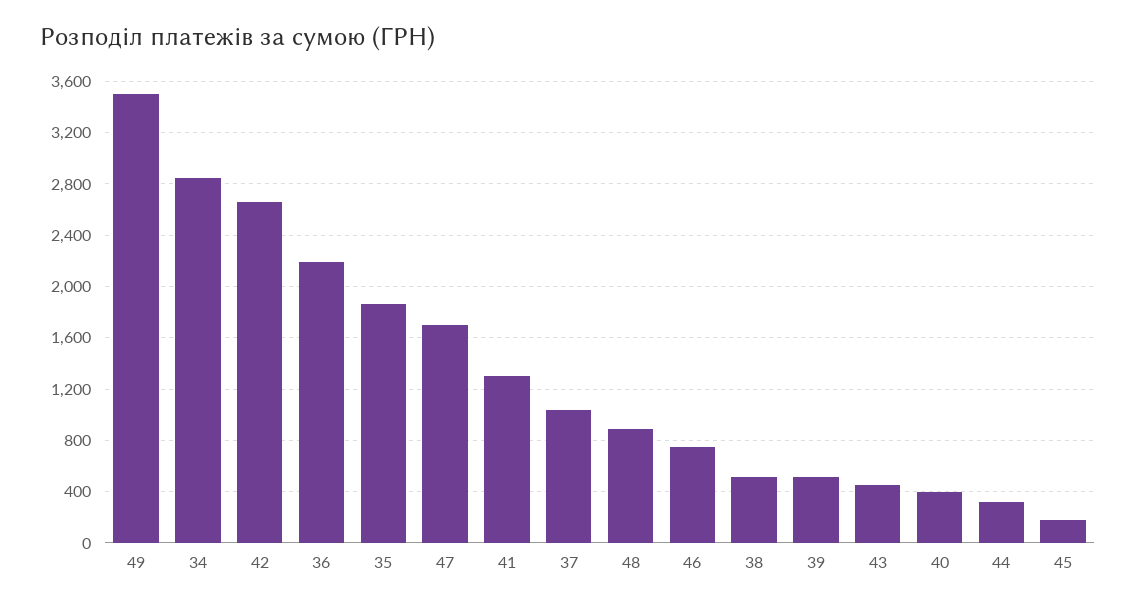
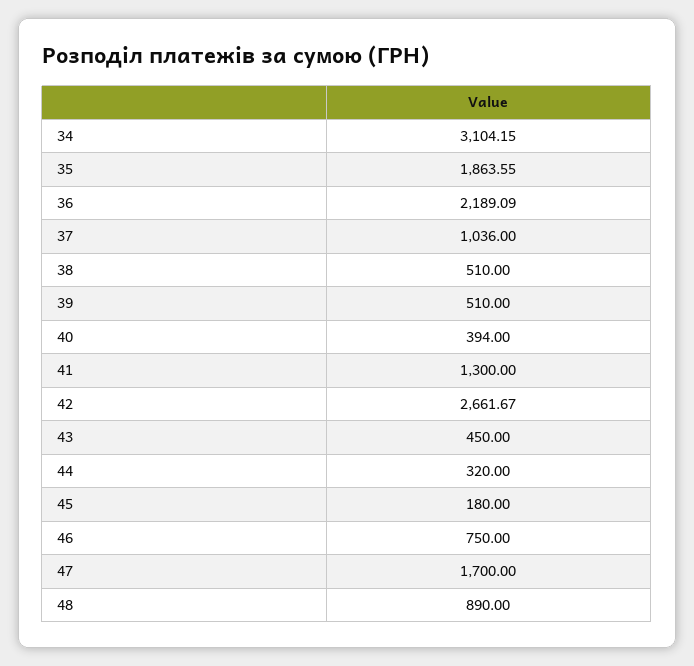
  {
-   "49": 3500,
-   "34": 2850,
+   "34": 3104.15,
    "42": 2661.67,
    "36": 2189.09,
    "35": 1863.55,
    "47": 1700,
    "41": 1300,
    "37": 1036,
    "48": 890,
    "46": 750,
    "38": 510,
    "39": 510,
    "43": 450,
    "40": 394,
    "44": 320,
    "45": 180
  }

